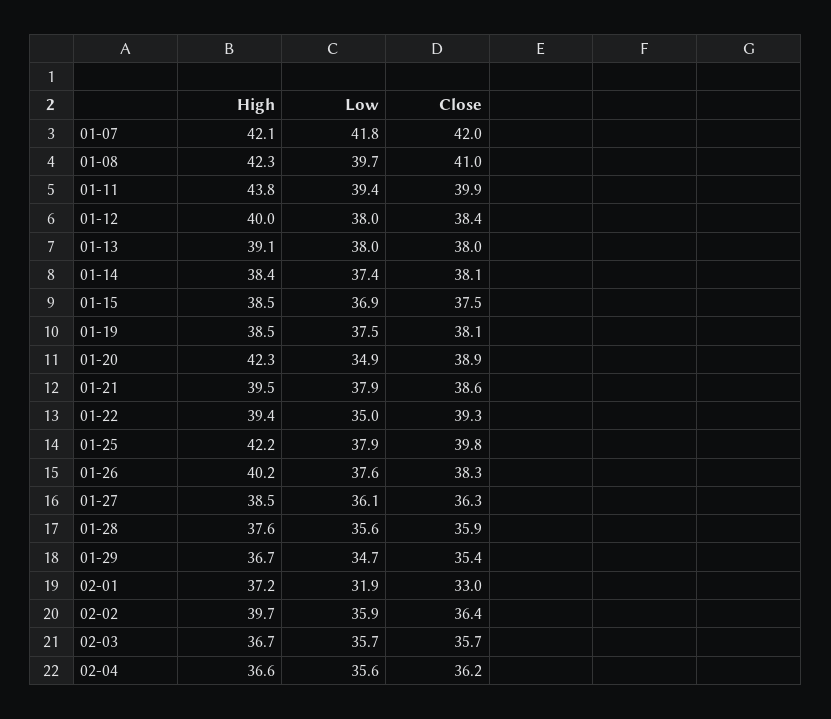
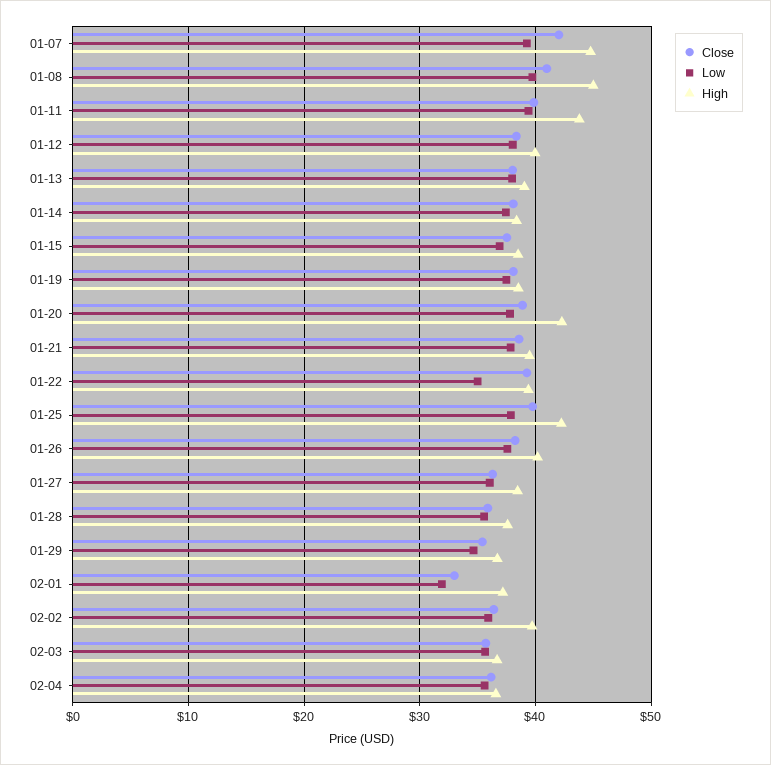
  {
    "High": {
-     "01-07": 42.1,
+     "01-07": 45,
-     "01-08": 42.3,
+     "01-08": 45,
      "01-11": 43.8,
      "01-12": 40,
      "01-13": 39.1,
      "01-14": 38.4,
      "01-15": 38.5,
      "01-19": 38.5,
      "01-20": 42.3,
      "01-21": 39.5,
      "01-22": 39.4,
      "01-25": 42.2,
      "01-26": 40.2,
      "01-27": 38.5,
      "01-28": 37.6,
      "01-29": 36.7,
      "02-01": 37.2,
      "02-02": 39.7,
      "02-03": 36.7,
      "02-04": 36.6
    },
    "Low": {
-     "01-07": 41.8,
+     "01-07": 39,
      "01-08": 39.7,
      "01-11": 39.4,
      "01-12": 38,
      "01-13": 38,
      "01-14": 37.4,
      "01-15": 36.9,
      "01-19": 37.5,
-     "01-20": 34.9,
+     "01-20": 38,
      "01-21": 37.9,
      "01-22": 35,
      "01-25": 37.9,
      "01-26": 37.6,
      "01-27": 36.1,
      "01-28": 35.6,
      "01-29": 34.7,
      "02-01": 31.9,
      "02-02": 35.9,
      "02-03": 35.7,
      "02-04": 35.6
    },
    "Close": {
      "01-07": 42,
      "01-08": 41,
      "01-11": 39.9,
      "01-12": 38.4,
      "01-13": 38,
      "01-14": 38.1,
      "01-15": 37.5,
      "01-19": 38.1,
      "01-20": 38.9,
      "01-21": 38.6,
      "01-22": 39.3,
      "01-25": 39.8,
      "01-26": 38.3,
      "01-27": 36.3,
      "01-28": 35.9,
      "01-29": 35.4,
      "02-01": 33,
      "02-02": 36.4,
      "02-03": 35.7,
      "02-04": 36.2
    }
  }

